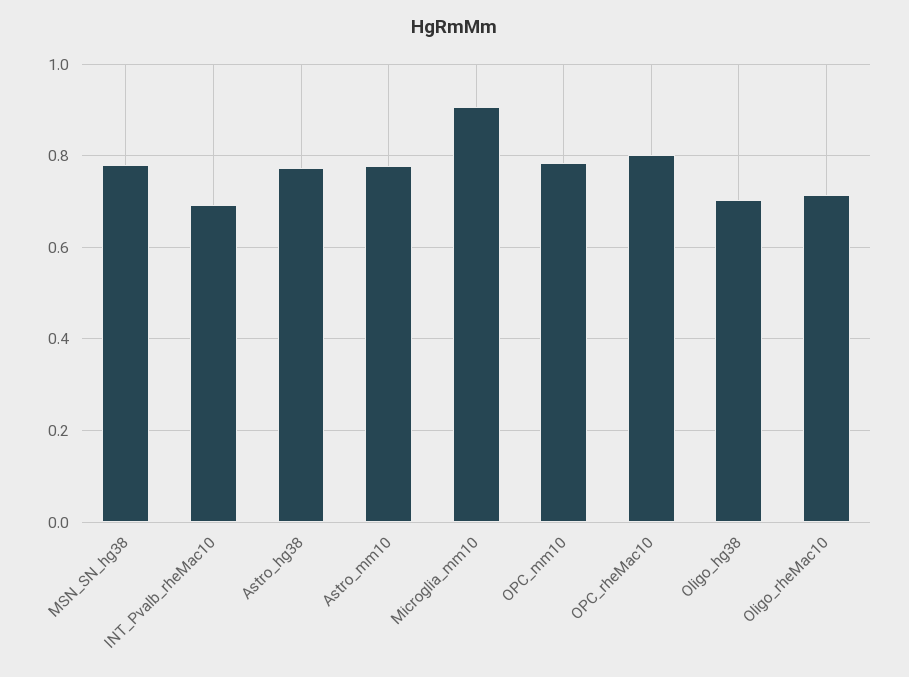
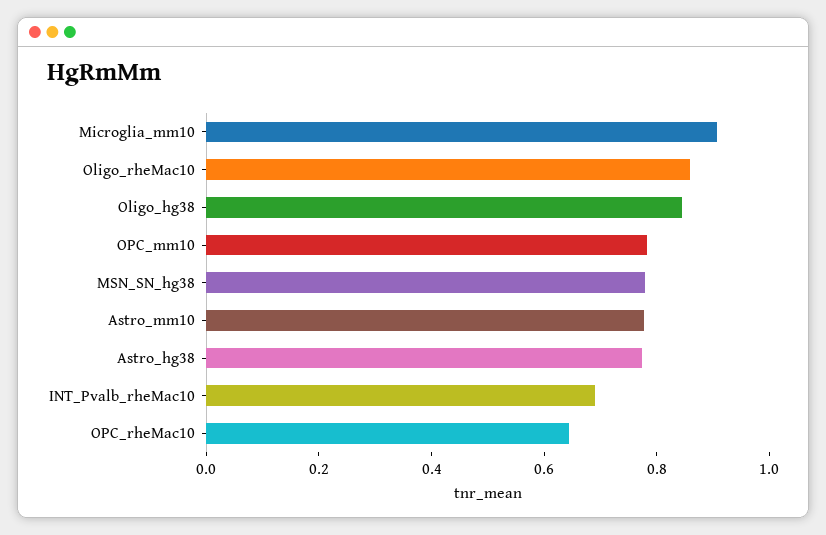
  {
    "MSN_SN_hg38": 0.78,
    "INT_Pvalb_rheMac10": 0.7,
    "Astro_hg38": 0.78,
    "Astro_mm10": 0.78,
    "Microglia_mm10": 0.9,
    "OPC_mm10": 0.78,
-   "OPC_rheMac10": 0.8,
+   "OPC_rheMac10": 0.65,
-   "Oligo_hg38": 0.7,
+   "Oligo_hg38": 0.85,
-   "Oligo_rheMac10": 0.72
+   "Oligo_rheMac10": 0.85
  }

